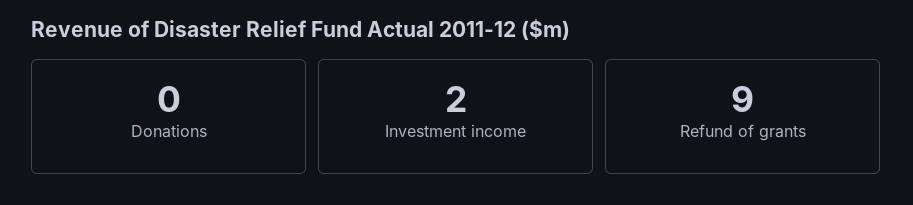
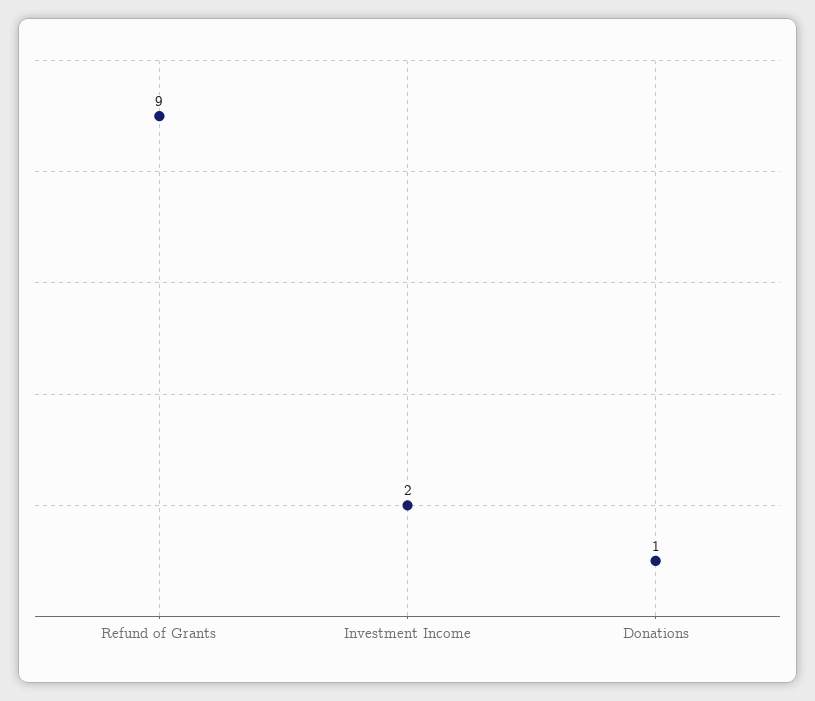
  {
-   "Donations": 0,
+   "Donations": 1,
    "Investment income": 2,
    "Refund of grants": 9
  }

